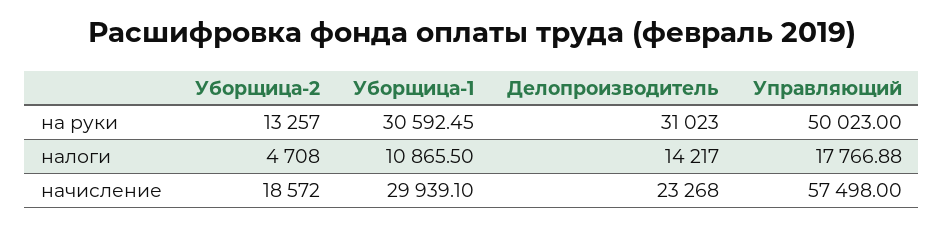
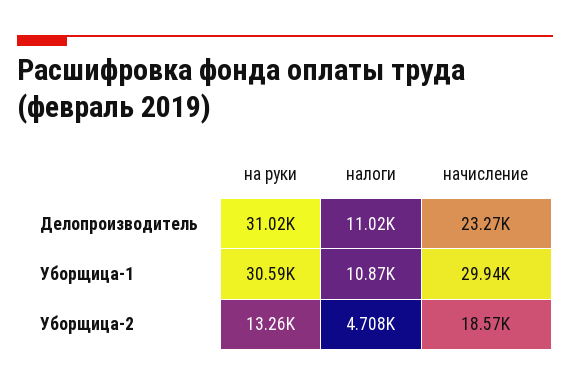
  {
    "Уборщица-2": {
      "на руки": 13257,
      "налоги": 4708,
      "начисление": 18572
    },
    "Уборщица-1": {
      "на руки": 30592.45,
      "налоги": 10865.5,
      "начисление": 29939.1
    },
    "Делопроизводитель": {
      "на руки": 31023,
-     "налоги": 14217,
+     "налоги": 11020,
      "начисление": 23268
-   },
+   }
-   "Управляющий": {
-     "на руки": 50023,
-     "налоги": 17766.88,
-     "начисление": 57498
-   }
  }

